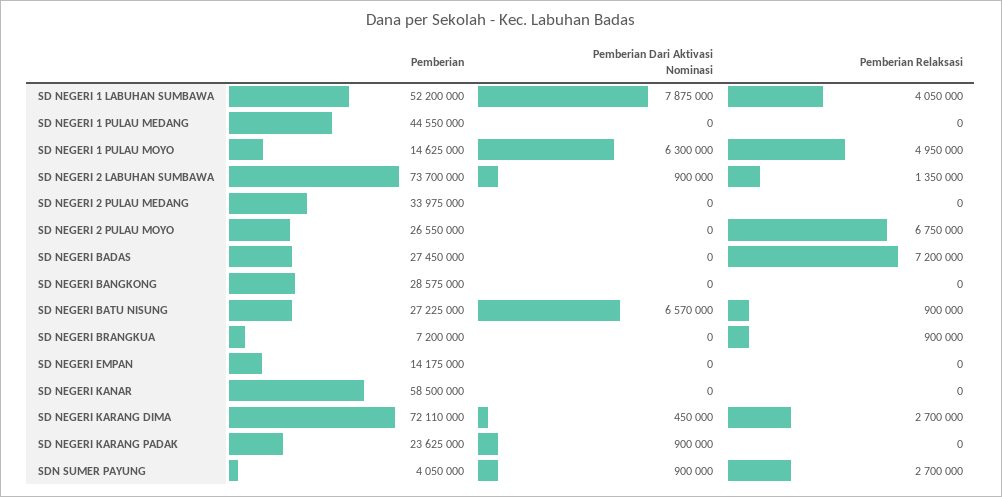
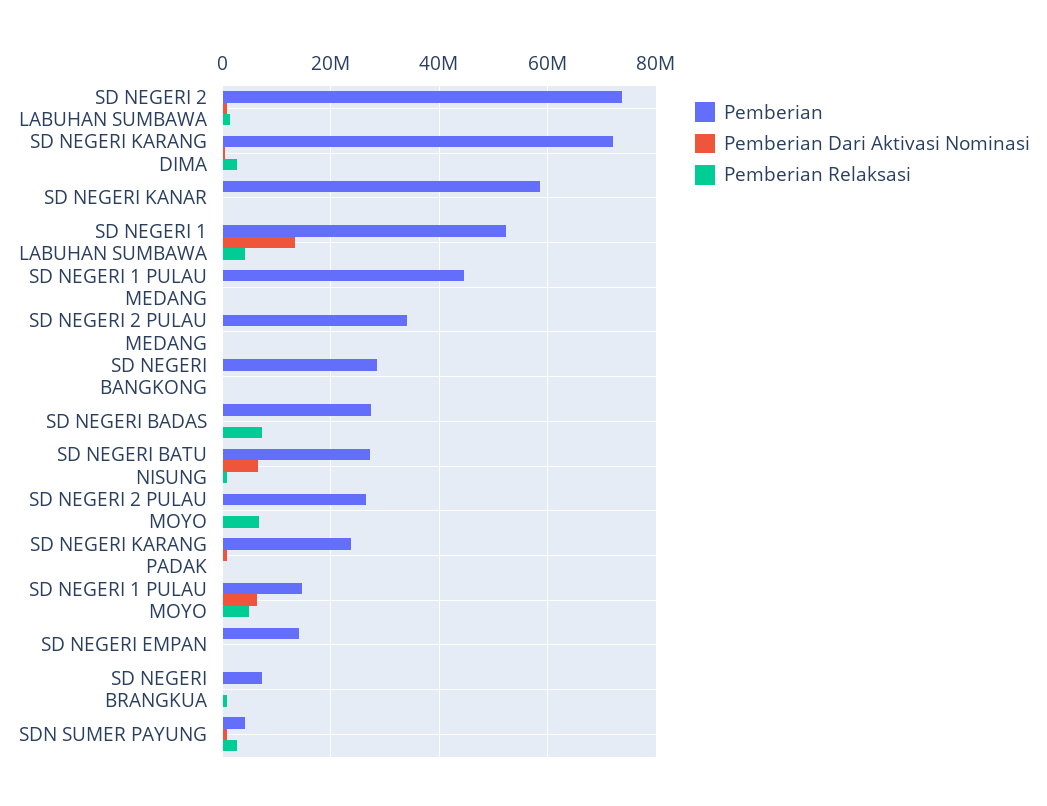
  {
    "Pemberian": {
      "SD NEGERI 1 LABUHAN SUMBAWA": 52200000,
      "SD NEGERI 1 PULAU MEDANG": 44550000,
      "SD NEGERI 1 PULAU MOYO": 14625000,
      "SD NEGERI 2 LABUHAN SUMBAWA": 73700000,
      "SD NEGERI 2 PULAU MEDANG": 33975000,
      "SD NEGERI 2 PULAU MOYO": 26550000,
      "SD NEGERI BADAS": 27450000,
      "SD NEGERI BANGKONG": 28575000,
      "SD NEGERI BATU NISUNG": 27225000,
      "SD NEGERI BRANGKUA": 7200000,
      "SD NEGERI EMPAN": 14175000,
      "SD NEGERI KANAR": 58500000,
      "SD NEGERI KARANG DIMA": 72110000,
      "SD NEGERI KARANG PADAK": 23625000,
      "SDN SUMER PAYUNG": 4050000
    },
    "Pemberian Dari Aktivasi Nominasi": {
-     "SD NEGERI 1 LABUHAN SUMBAWA": 7875000,
+     "SD NEGERI 1 LABUHAN SUMBAWA": 14000000,
      "SD NEGERI 1 PULAU MEDANG": 0,
      "SD NEGERI 1 PULAU MOYO": 6300000,
      "SD NEGERI 2 LABUHAN SUMBAWA": 900000,
      "SD NEGERI 2 PULAU MEDANG": 0,
      "SD NEGERI 2 PULAU MOYO": 0,
      "SD NEGERI BADAS": 0,
      "SD NEGERI BANGKONG": 0,
      "SD NEGERI BATU NISUNG": 6570000,
      "SD NEGERI BRANGKUA": 0,
      "SD NEGERI EMPAN": 0,
      "SD NEGERI KANAR": 0,
      "SD NEGERI KARANG DIMA": 450000,
      "SD NEGERI KARANG PADAK": 900000,
      "SDN SUMER PAYUNG": 900000
    },
    "Pemberian Relaksasi": {
      "SD NEGERI 1 LABUHAN SUMBAWA": 4050000,
      "SD NEGERI 1 PULAU MEDANG": 0,
      "SD NEGERI 1 PULAU MOYO": 4950000,
      "SD NEGERI 2 LABUHAN SUMBAWA": 1350000,
      "SD NEGERI 2 PULAU MEDANG": 0,
      "SD NEGERI 2 PULAU MOYO": 6750000,
      "SD NEGERI BADAS": 7200000,
      "SD NEGERI BANGKONG": 0,
      "SD NEGERI BATU NISUNG": 900000,
      "SD NEGERI BRANGKUA": 900000,
      "SD NEGERI EMPAN": 0,
      "SD NEGERI KANAR": 0,
      "SD NEGERI KARANG DIMA": 2700000,
      "SD NEGERI KARANG PADAK": 0,
      "SDN SUMER PAYUNG": 2700000
    }
  }

